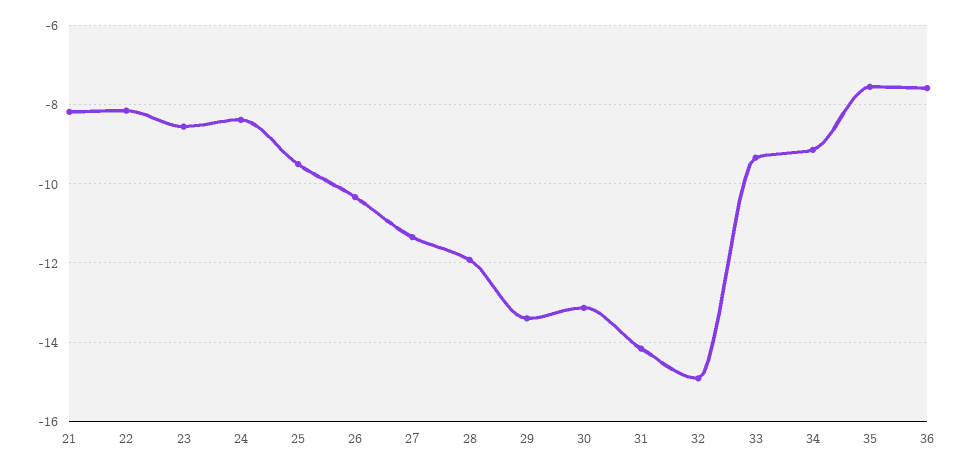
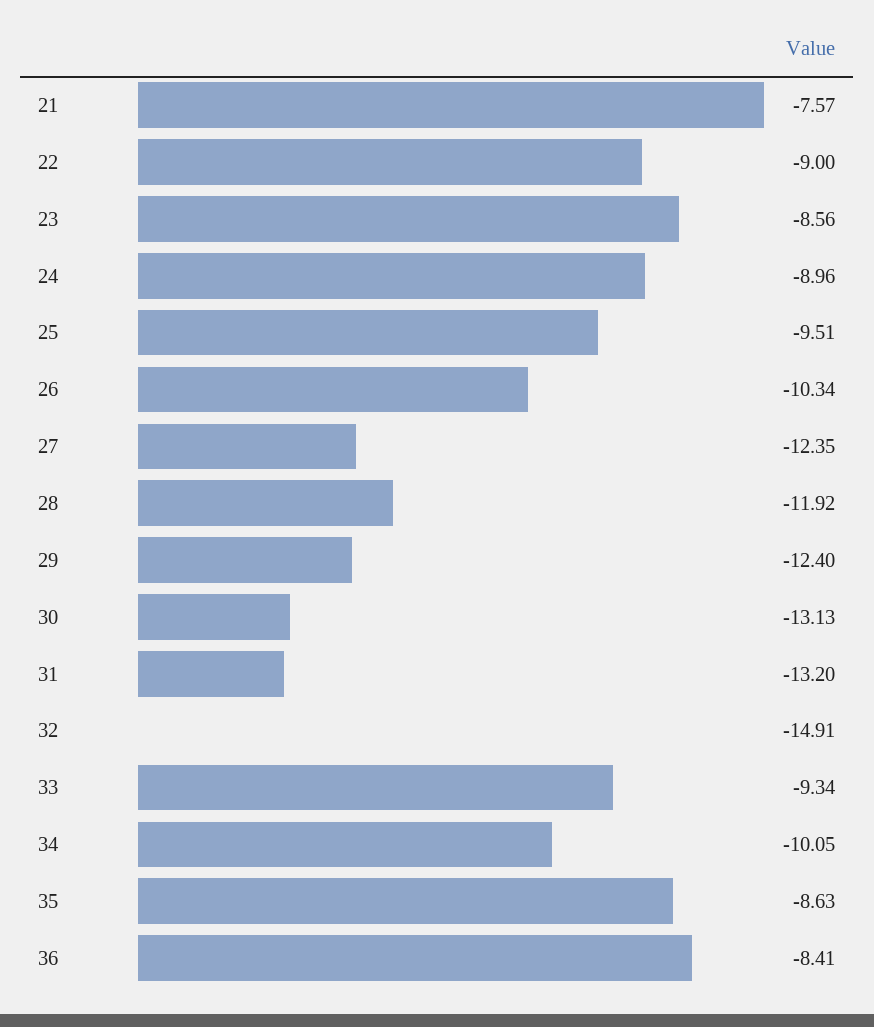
  {
-   "21": -8.2,
+   "21": -7.57,
-   "22": -8.2,
+   "22": -9,
    "23": -8.56,
-   "24": -8.4,
+   "24": -8.96,
    "25": -9.51,
    "26": -10.34,
-   "27": -11.4,
+   "27": -12.35,
    "28": -11.92,
-   "29": -13.4,
+   "29": -12.4,
    "30": -13.13,
-   "31": -14.2,
+   "31": -13.2,
    "32": -14.91,
    "33": -9.34,
-   "34": -9.2,
+   "34": -10.05,
-   "35": -7.6,
+   "35": -8.63,
-   "36": -7.6
+   "36": -8.41
  }

